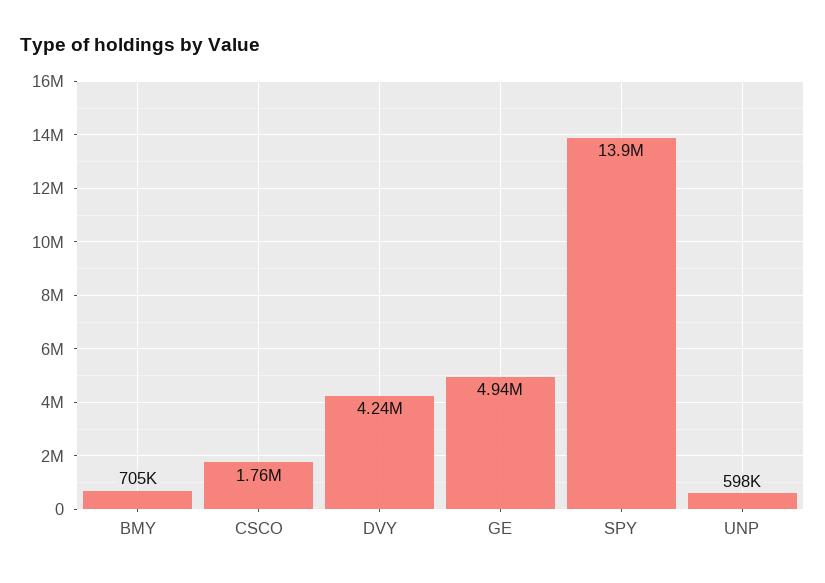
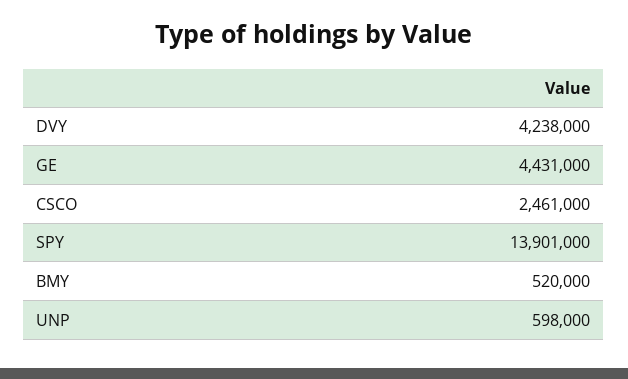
  {
-   "BMY": 705000,
+   "BMY": 520000,
-   "CSCO": 1760000,
+   "CSCO": 2461000,
    "DVY": 4238000,
-   "GE": 4940000,
+   "GE": 4431000,
    "SPY": 13901000,
    "UNP": 598000
  }

